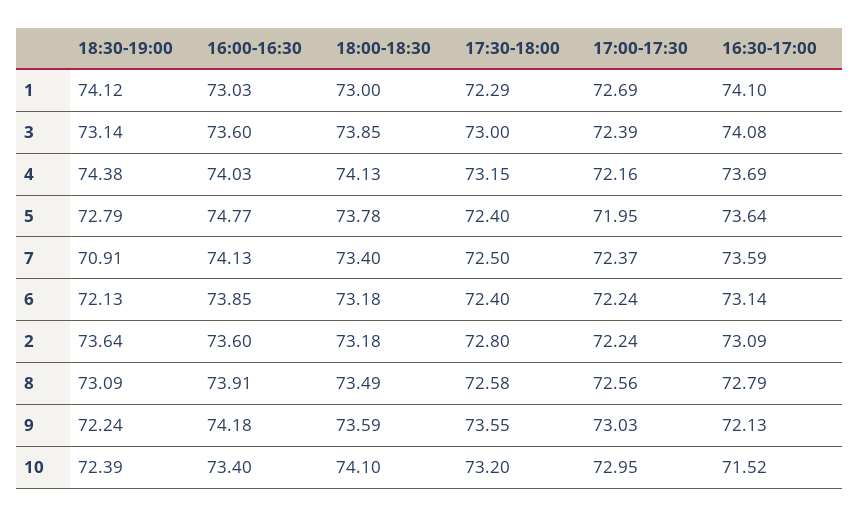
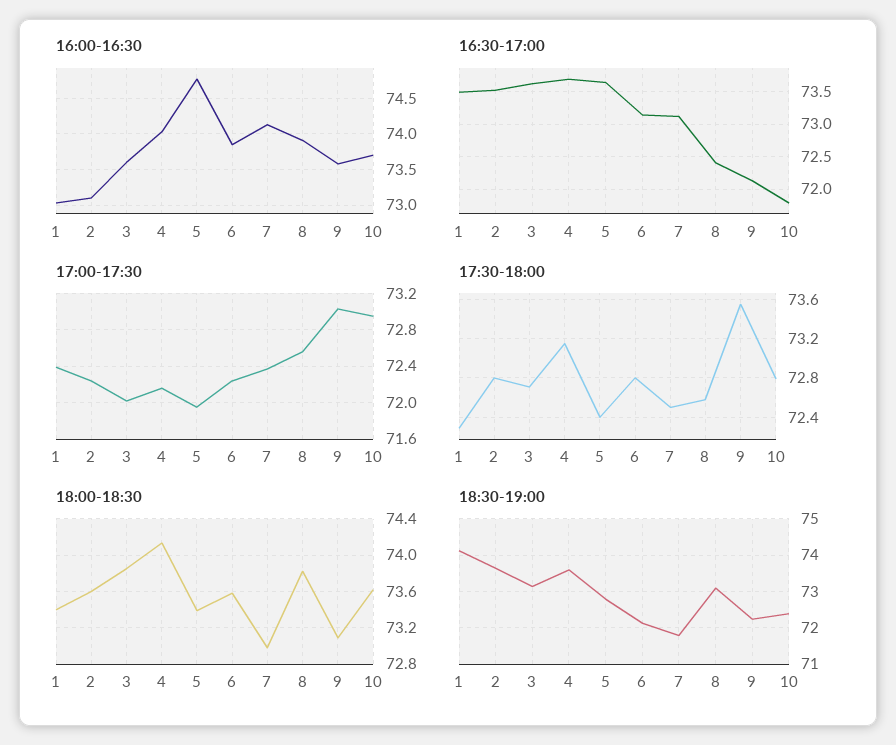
  {
    "18:30-19:00": {
      "1": 74.12,
      "3": 73.14,
-     "4": 74.38,
+     "4": 73.6,
      "5": 72.79,
-     "7": 70.91,
+     "7": 71.8,
      "6": 72.13,
      "2": 73.64,
      "8": 73.09,
      "9": 72.24,
      "10": 72.39
    },
    "16:00-16:30": {
      "1": 73.03,
      "3": 73.6,
      "4": 74.03,
      "5": 74.77,
      "7": 74.13,
      "6": 73.85,
-     "2": 73.6,
+     "2": 73.1,
      "8": 73.91,
-     "9": 74.18,
+     "9": 73.6,
-     "10": 73.4
+     "10": 73.7
    },
    "18:00-18:30": {
-     "1": 73,
+     "1": 73.4,
      "3": 73.85,
      "4": 74.13,
-     "5": 73.78,
+     "5": 73.4,
-     "7": 73.4,
+     "7": 73,
-     "6": 73.18,
+     "6": 73.6,
-     "2": 73.18,
+     "2": 73.6,
-     "8": 73.49,
+     "8": 73.8,
-     "9": 73.59,
+     "9": 73.1,
-     "10": 74.1
+     "10": 73.6
    },
    "17:30-18:00": {
      "1": 72.29,
-     "3": 73,
+     "3": 72.7,
      "4": 73.15,
      "5": 72.4,
      "7": 72.5,
-     "6": 72.4,
+     "6": 72.8,
      "2": 72.8,
      "8": 72.58,
      "9": 73.55,
-     "10": 73.2
+     "10": 72.8
    },
    "17:00-17:30": {
-     "1": 72.69,
+     "1": 72.4,
-     "3": 72.39,
+     "3": 72,
      "4": 72.16,
      "5": 71.95,
      "7": 72.37,
      "6": 72.24,
      "2": 72.24,
      "8": 72.56,
      "9": 73.03,
      "10": 72.95
    },
    "16:30-17:00": {
-     "1": 74.1,
+     "1": 73.5,
-     "3": 74.08,
+     "3": 73.6,
      "4": 73.69,
      "5": 73.64,
-     "7": 73.59,
+     "7": 73.1,
      "6": 73.14,
-     "2": 73.09,
+     "2": 73.5,
-     "8": 72.79,
+     "8": 72.4,
      "9": 72.13,
-     "10": 71.52
+     "10": 71.8
    }
  }

